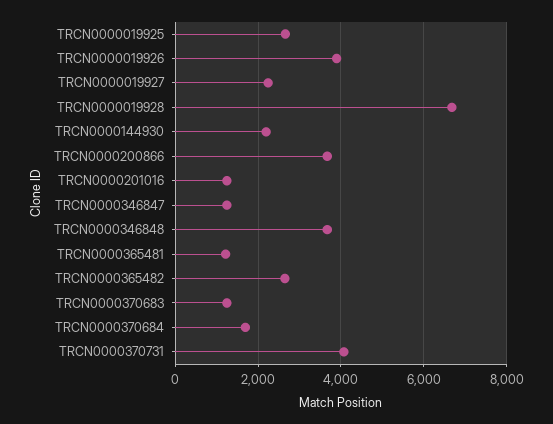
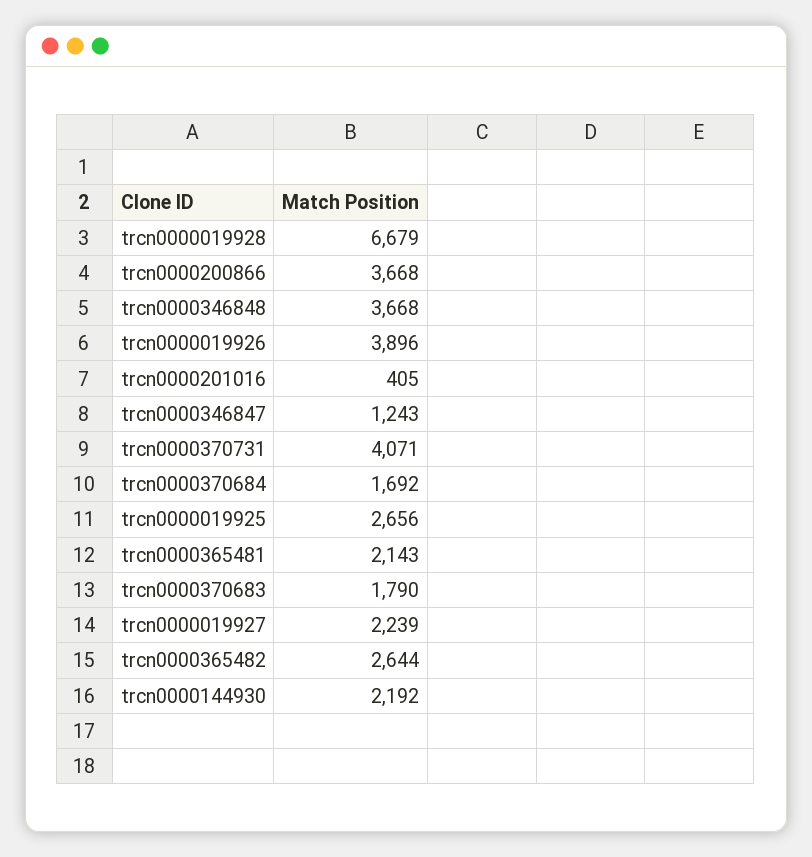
  {
    "TRCN0000019925": 2656,
    "TRCN0000019926": 3896,
    "TRCN0000019927": 2239,
    "TRCN0000019928": 6679,
    "TRCN0000144930": 2192,
    "TRCN0000200866": 3668,
-   "TRCN0000201016": 1200,
+   "TRCN0000201016": 405,
    "TRCN0000346847": 1243,
    "TRCN0000346848": 3668,
-   "TRCN0000365481": 1200,
+   "TRCN0000365481": 2143,
    "TRCN0000365482": 2644,
-   "TRCN0000370683": 1200,
+   "TRCN0000370683": 1790,
    "TRCN0000370684": 1692,
    "TRCN0000370731": 4071
  }

